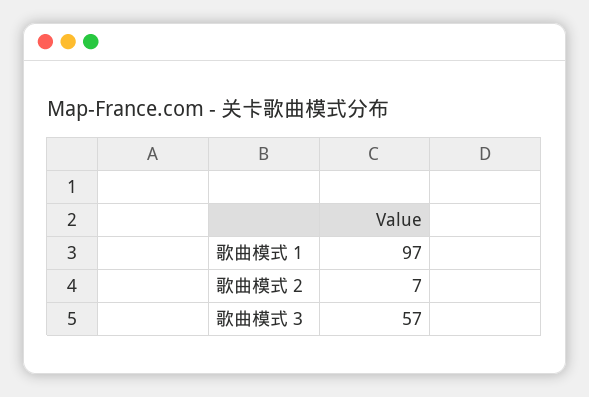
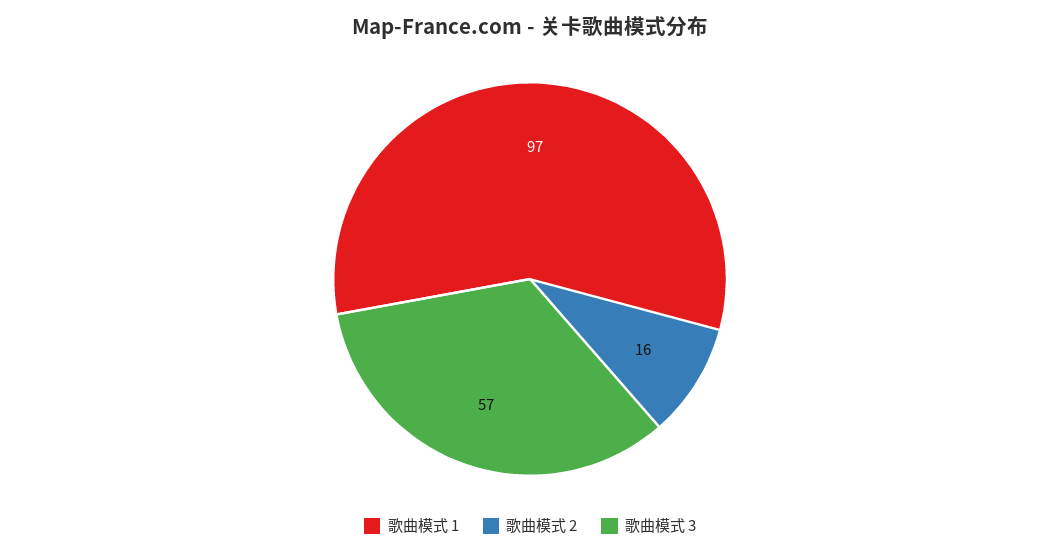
  {
    "歌曲模式 1": 97,
-   "歌曲模式 2": 7,
+   "歌曲模式 2": 16,
    "歌曲模式 3": 57
  }

